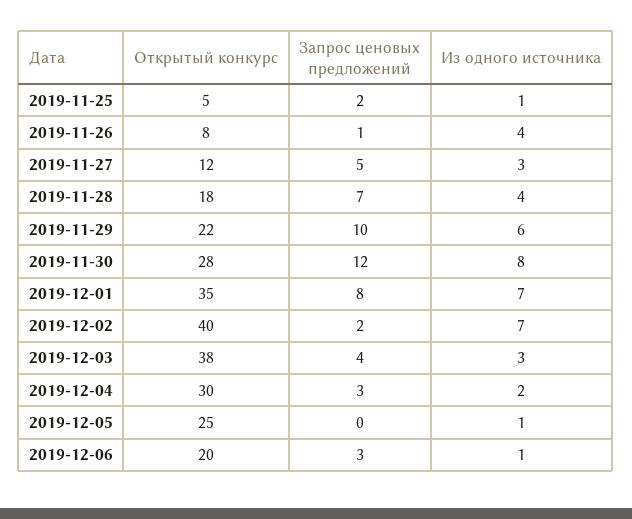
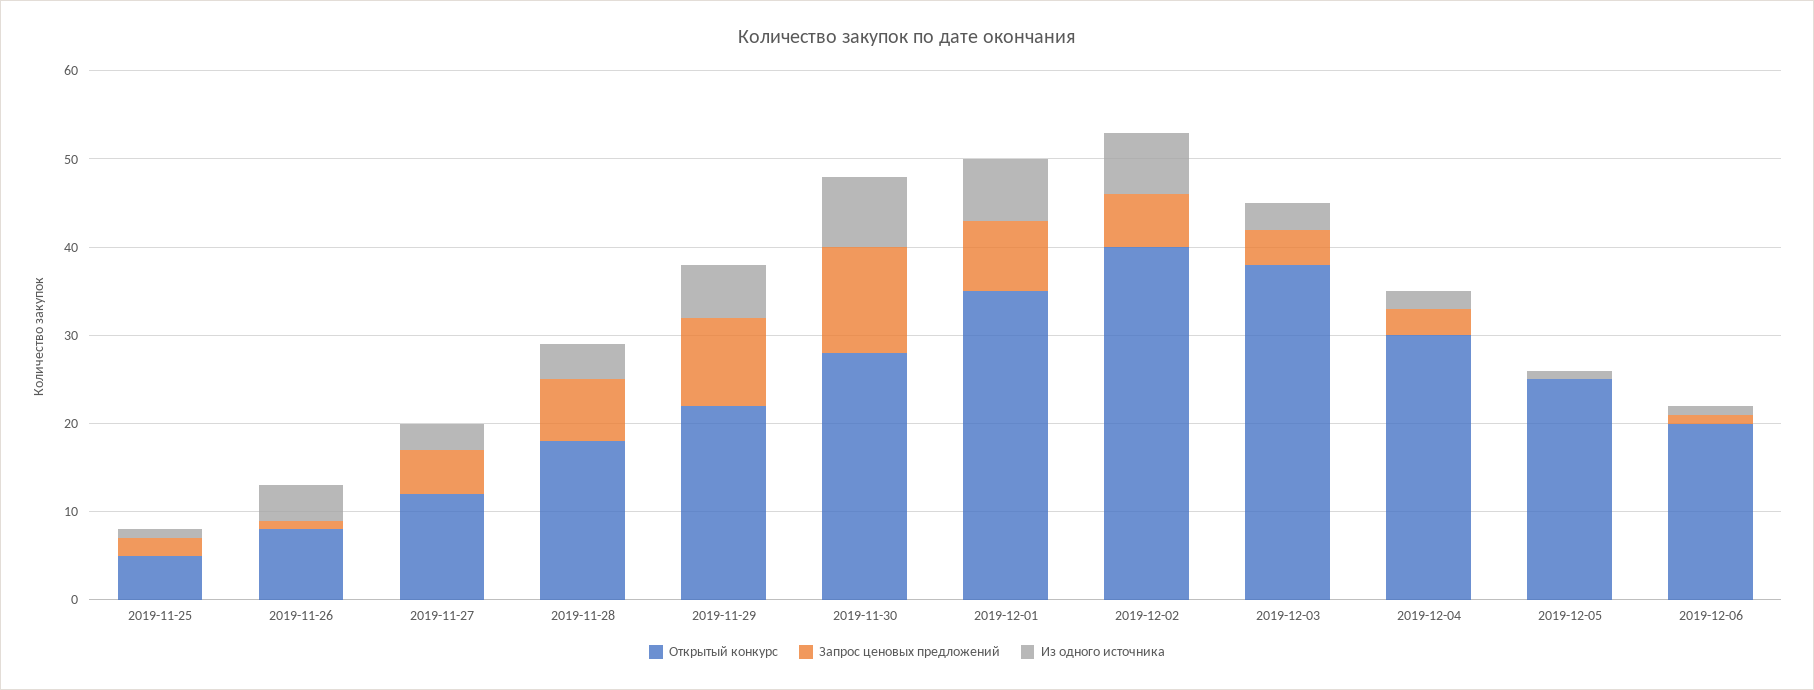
  {
    "Открытый конкурс": {
      "2019-11-25": 5,
      "2019-11-26": 8,
      "2019-11-27": 12,
      "2019-11-28": 18,
      "2019-11-29": 22,
      "2019-11-30": 28,
      "2019-12-01": 35,
      "2019-12-02": 40,
      "2019-12-03": 38,
      "2019-12-04": 30,
      "2019-12-05": 25,
      "2019-12-06": 20
    },
    "Запрос ценовых предложений": {
      "2019-11-25": 2,
      "2019-11-26": 1,
      "2019-11-27": 5,
      "2019-11-28": 7,
      "2019-11-29": 10,
      "2019-11-30": 12,
      "2019-12-01": 8,
-     "2019-12-02": 2,
+     "2019-12-02": 6,
      "2019-12-03": 4,
      "2019-12-04": 3,
      "2019-12-05": 0,
-     "2019-12-06": 3
+     "2019-12-06": 1
    },
    "Из одного источника": {
      "2019-11-25": 1,
      "2019-11-26": 4,
      "2019-11-27": 3,
      "2019-11-28": 4,
      "2019-11-29": 6,
      "2019-11-30": 8,
      "2019-12-01": 7,
      "2019-12-02": 7,
      "2019-12-03": 3,
      "2019-12-04": 2,
      "2019-12-05": 1,
      "2019-12-06": 1
    }
  }

